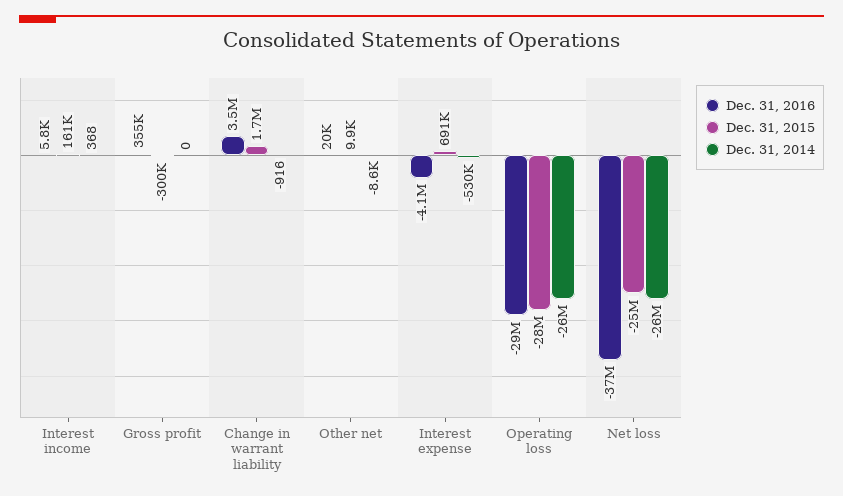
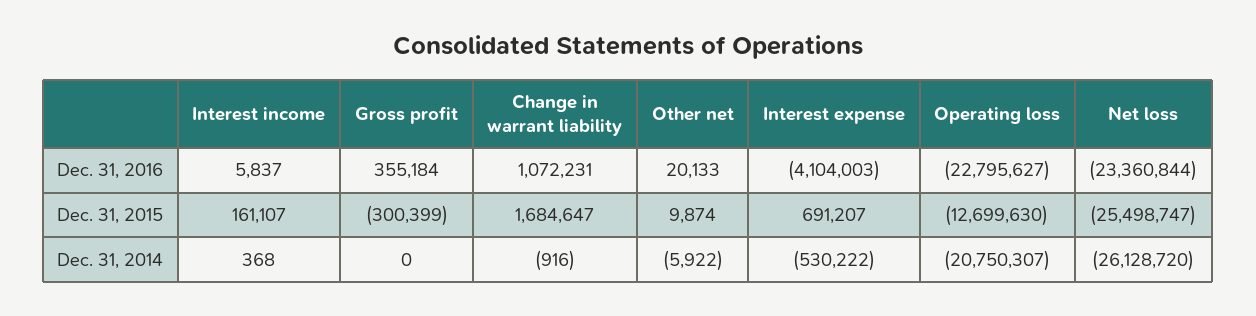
  {
    "Dec. 31, 2016": {
      "Interest income": 5837,
      "Gross profit": 355184,
-     "Change in warrant liability": 3500000,
+     "Change in warrant liability": 1072231,
      "Other net": 20133,
      "Interest expense": -4104003,
-     "Operating loss": -29000000,
+     "Operating loss": -22795627,
-     "Net loss": -37000000
+     "Net loss": -23360844
    },
    "Dec. 31, 2015": {
      "Interest income": 161107,
      "Gross profit": -300399,
      "Change in warrant liability": 1684647,
      "Other net": 9874,
      "Interest expense": 691207,
-     "Operating loss": -28000000,
+     "Operating loss": -12699630,
      "Net loss": -25498747
    },
    "Dec. 31, 2014": {
      "Interest income": 368,
      "Gross profit": 0,
      "Change in warrant liability": -916,
-     "Other net": -8600,
+     "Other net": -5922,
      "Interest expense": -530222,
-     "Operating loss": -26000000,
+     "Operating loss": -20750307,
      "Net loss": -26128720
    }
  }

